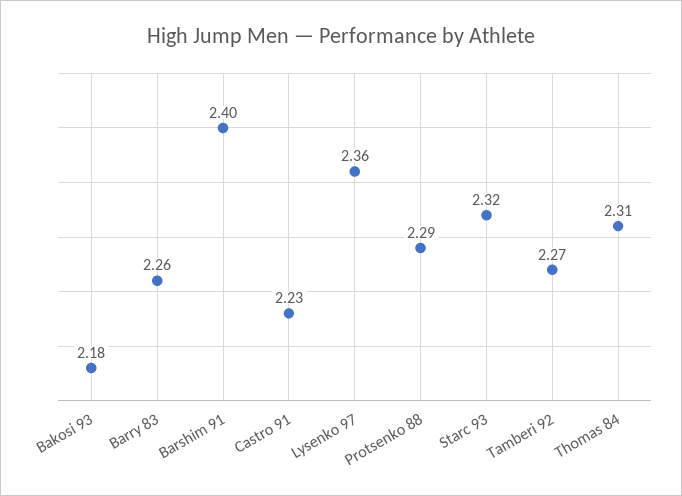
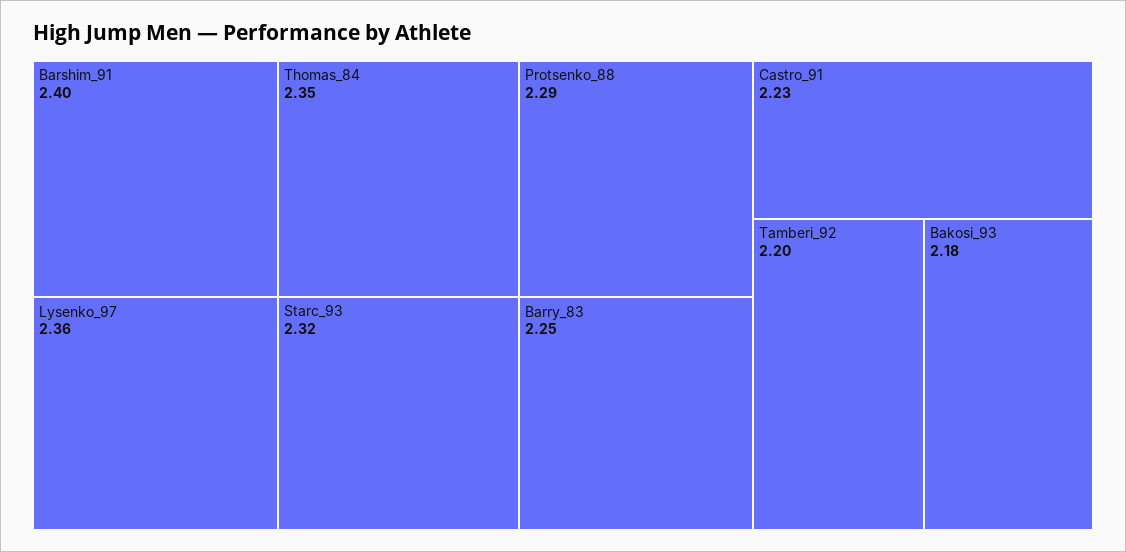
  {
    "Bakosi 93": 2.18,
-   "Barry 83": 2.26,
+   "Barry 83": 2.25,
    "Barshim 91": 2.4,
    "Castro 91": 2.23,
    "Lysenko 97": 2.36,
    "Protsenko 88": 2.29,
    "Starc 93": 2.32,
-   "Tamberi 92": 2.27,
+   "Tamberi 92": 2.2,
-   "Thomas 84": 2.31
+   "Thomas 84": 2.35
  }

